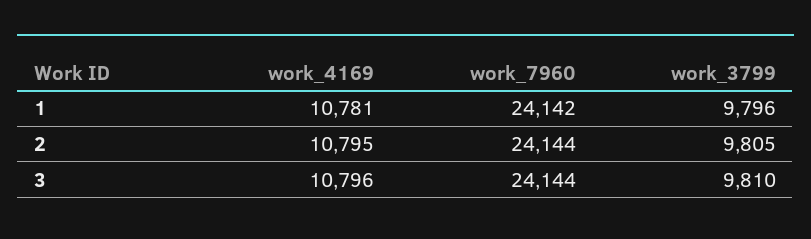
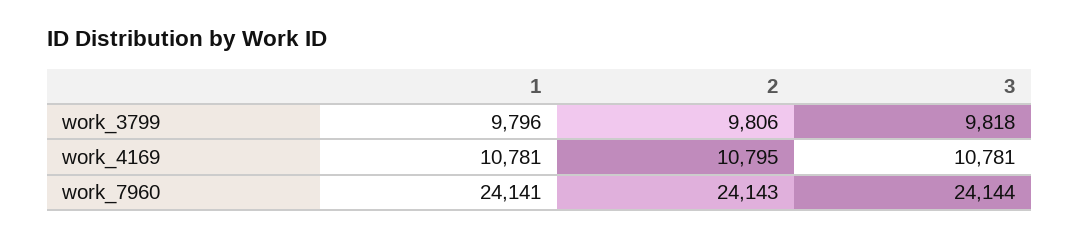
  {
    "work_4169": {
      "1": 10781,
      "2": 10795,
-     "3": 10796
+     "3": 10781
    },
    "work_7960": {
-     "1": 24142,
+     "1": 24141,
-     "2": 24144,
+     "2": 24143,
      "3": 24144
    },
    "work_3799": {
      "1": 9796,
-     "2": 9805,
+     "2": 9806,
-     "3": 9810
+     "3": 9818
    }
  }

